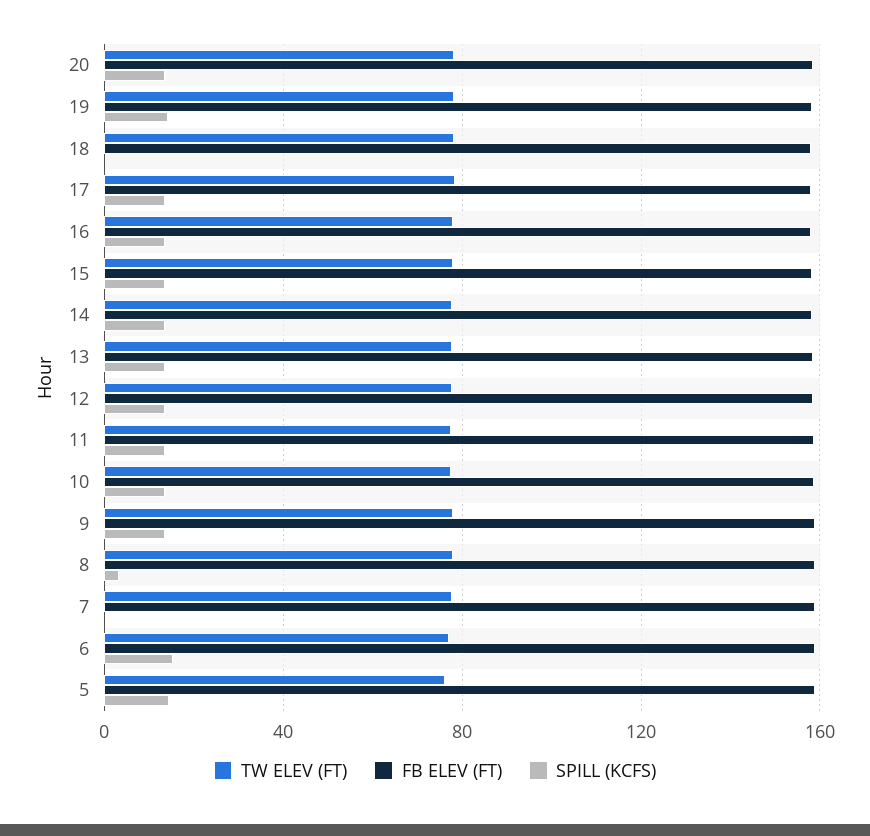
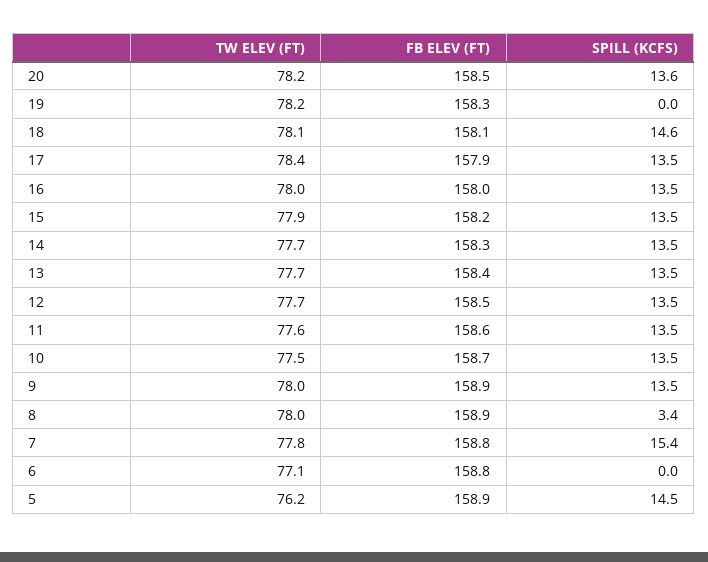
  {
    "TW ELEV (FT)": {
      "20": 78.2,
      "19": 78.2,
      "18": 78.1,
      "17": 78.4,
      "16": 78,
      "15": 77.9,
      "14": 77.7,
      "13": 77.7,
      "12": 77.7,
      "11": 77.6,
      "10": 77.5,
      "9": 78,
      "8": 78,
      "7": 77.8,
      "6": 77.1,
      "5": 76.2
    },
    "FB ELEV (FT)": {
      "20": 158.5,
      "19": 158.3,
      "18": 158.1,
      "17": 157.9,
      "16": 158,
      "15": 158.2,
      "14": 158.3,
      "13": 158.4,
      "12": 158.5,
      "11": 158.6,
      "10": 158.7,
      "9": 158.9,
      "8": 158.9,
      "7": 158.8,
      "6": 158.8,
      "5": 158.9
    },
    "SPILL (KCFS)": {
      "20": 13.6,
-     "19": 15,
+     "19": 0,
-     "18": 0,
+     "18": 14.6,
      "17": 13.5,
      "16": 13.5,
      "15": 13.5,
      "14": 13.5,
      "13": 13.5,
      "12": 13.5,
      "11": 13.5,
      "10": 13.5,
      "9": 13.5,
      "8": 3.4,
-     "7": 0,
+     "7": 15.4,
-     "6": 15,
+     "6": 0,
      "5": 14.5
    }
  }

